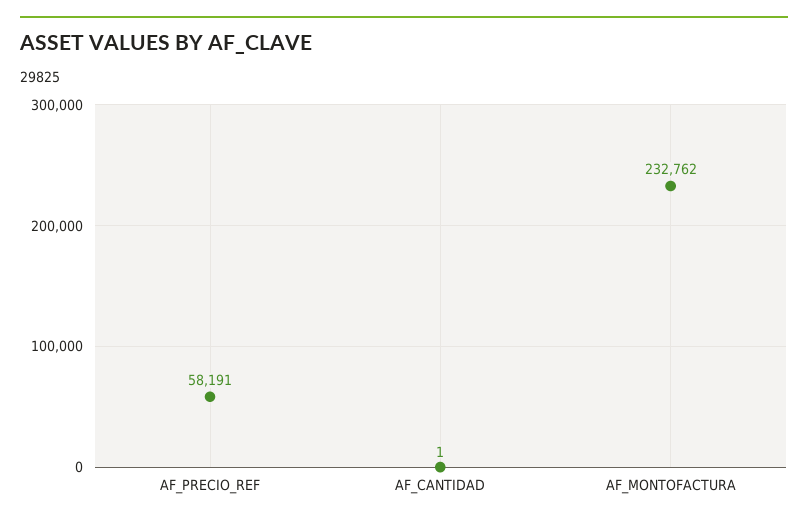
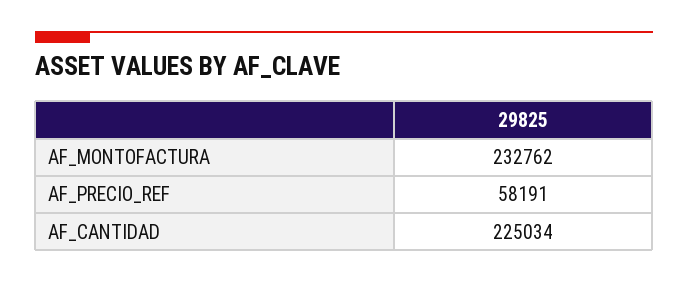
  {
    "AF_PRECIO_REF": 58191,
-   "AF_CANTIDAD": 1,
+   "AF_CANTIDAD": 225034,
    "AF_MONTOFACTURA": 232762
  }

